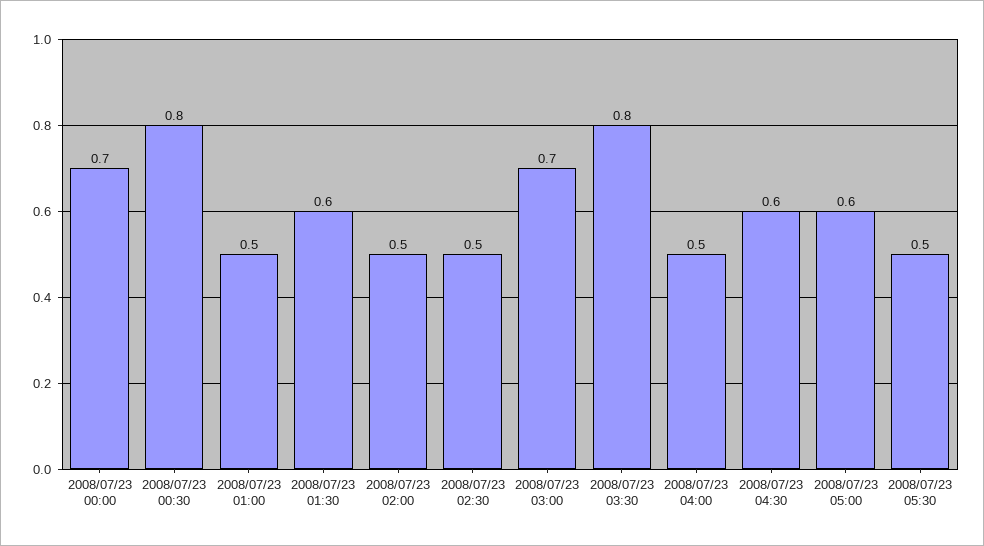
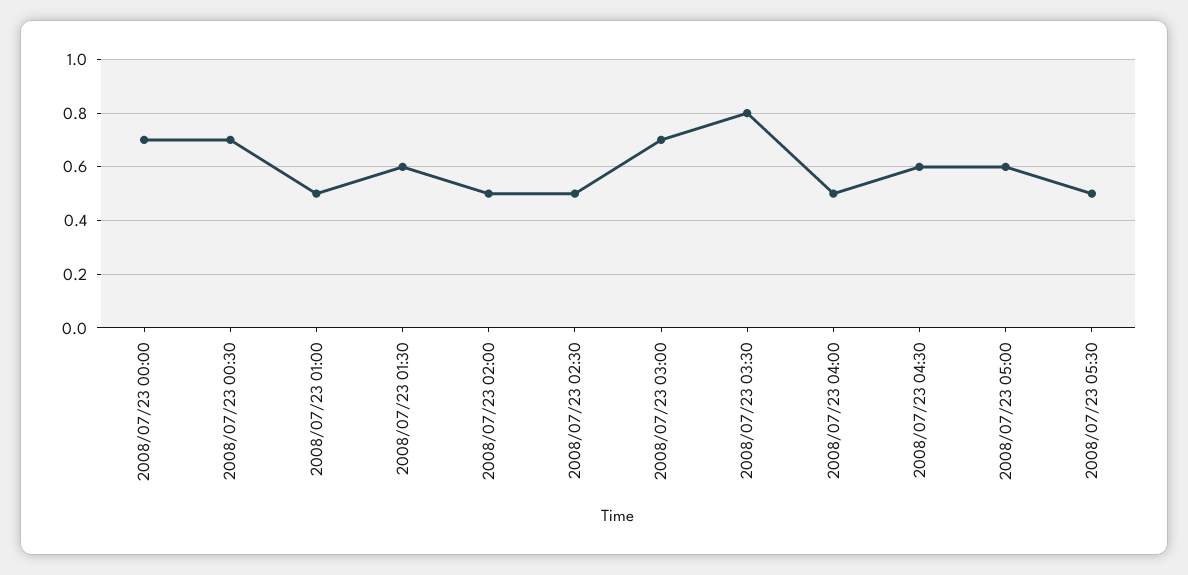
  {
    "2008/07/23 00:00": 0.7,
-   "2008/07/23 00:30": 0.8,
+   "2008/07/23 00:30": 0.7,
    "2008/07/23 01:00": 0.5,
    "2008/07/23 01:30": 0.6,
    "2008/07/23 02:00": 0.5,
    "2008/07/23 02:30": 0.5,
    "2008/07/23 03:00": 0.7,
    "2008/07/23 03:30": 0.8,
    "2008/07/23 04:00": 0.5,
    "2008/07/23 04:30": 0.6,
    "2008/07/23 05:00": 0.6,
    "2008/07/23 05:30": 0.5
  }

